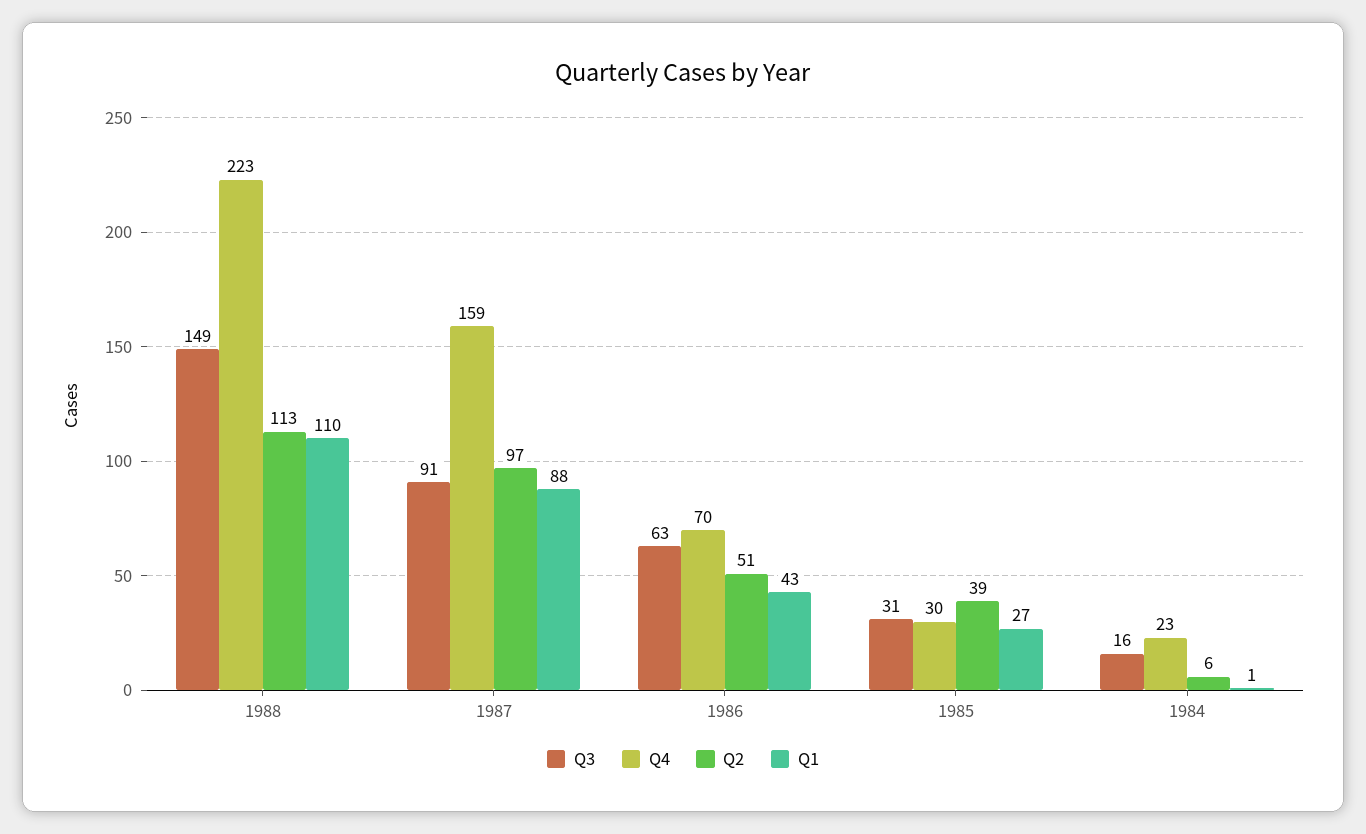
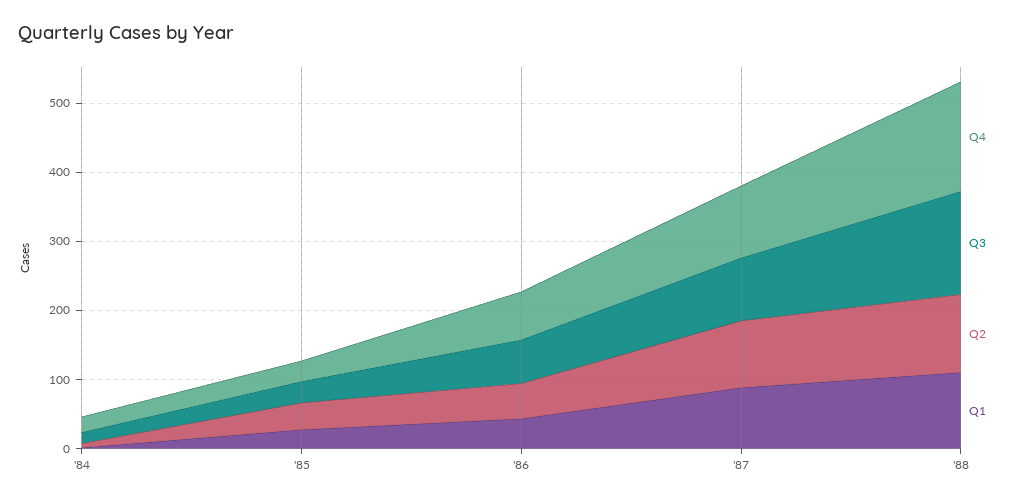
  {
    "Q3": {
      "1988": 149,
      "1987": 91,
      "1986": 63,
      "1985": 31,
      "1984": 16
    },
    "Q4": {
-     "1988": 223,
+     "1988": 160,
-     "1987": 159,
+     "1987": 100,
      "1986": 70,
      "1985": 30,
      "1984": 23
    },
    "Q2": {
      "1988": 113,
      "1987": 97,
      "1986": 51,
      "1985": 39,
      "1984": 6
    },
    "Q1": {
      "1988": 110,
      "1987": 88,
      "1986": 43,
      "1985": 27,
      "1984": 1
    }
  }

